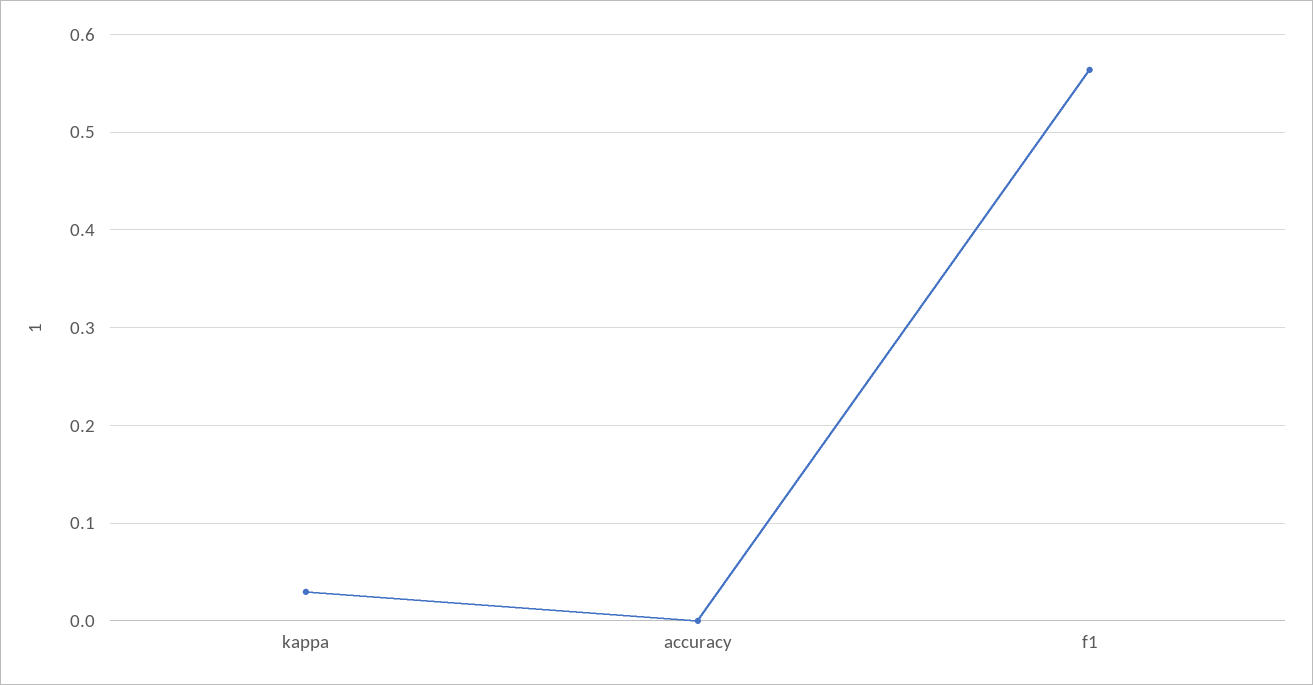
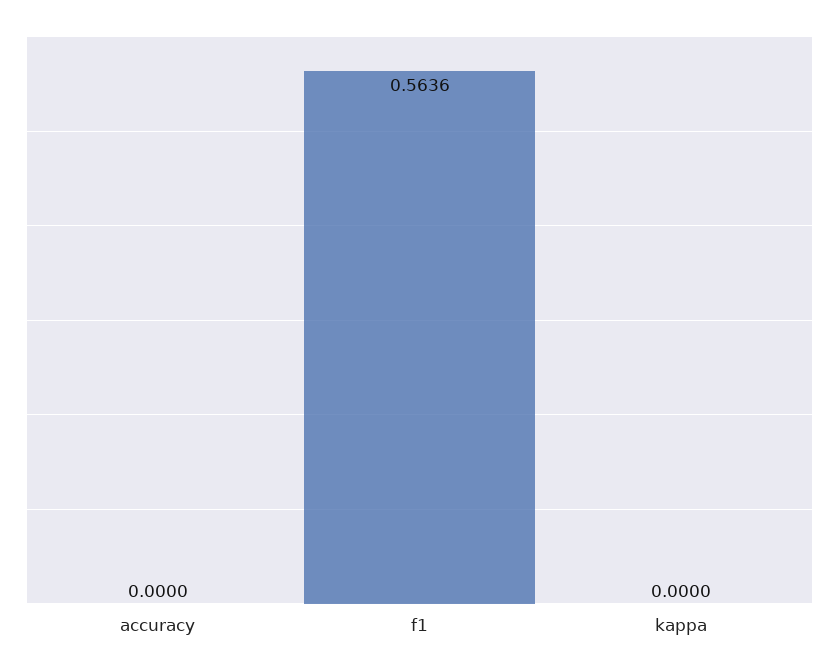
  {
-   "kappa": 0.03,
+   "kappa": 0,
    "accuracy": 0,
    "f1": 0.5636
  }

